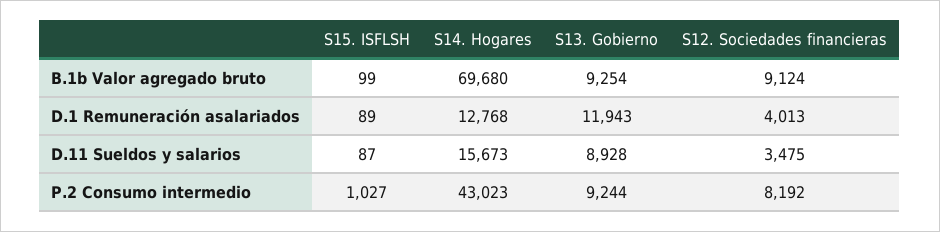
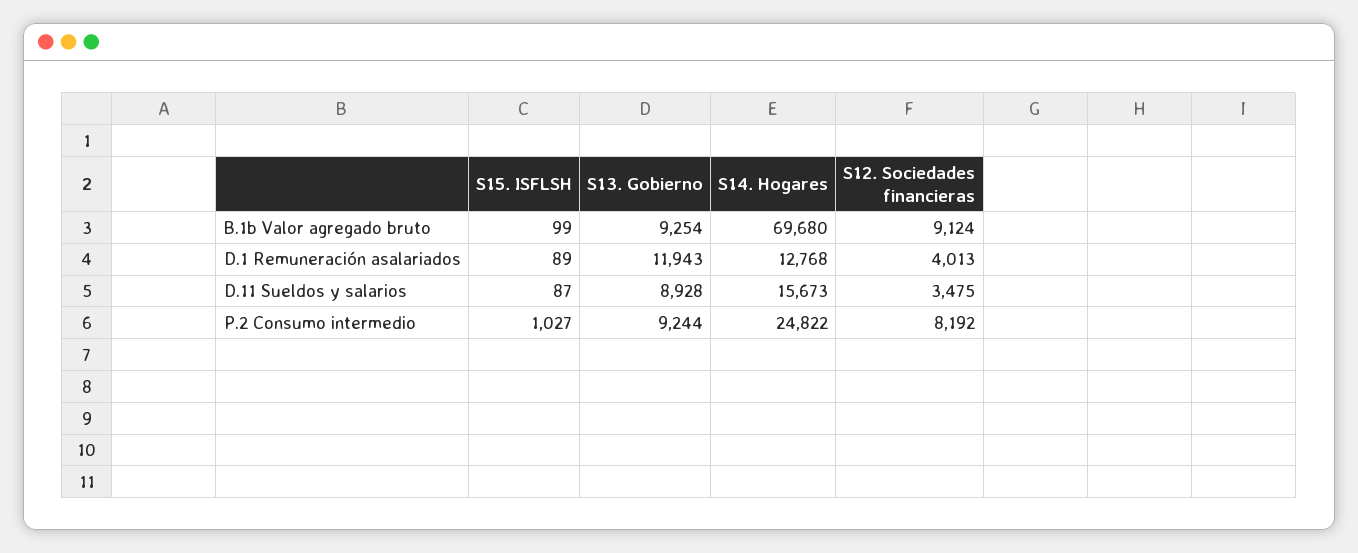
  {
    "S15. ISFLSH": {
      "B.1b Valor agregado bruto": 99,
      "D.1 Remuneración asalariados": 89,
      "D.11 Sueldos y salarios": 87,
      "P.2 Consumo intermedio": 1027
    },
    "S14. Hogares": {
      "B.1b Valor agregado bruto": 69680,
      "D.1 Remuneración asalariados": 12768,
      "D.11 Sueldos y salarios": 15673,
-     "P.2 Consumo intermedio": 43023
+     "P.2 Consumo intermedio": 24822
    },
    "S13. Gobierno": {
      "B.1b Valor agregado bruto": 9254,
      "D.1 Remuneración asalariados": 11943,
      "D.11 Sueldos y salarios": 8928,
      "P.2 Consumo intermedio": 9244
    },
    "S12. Sociedades financieras": {
      "B.1b Valor agregado bruto": 9124,
      "D.1 Remuneración asalariados": 4013,
      "D.11 Sueldos y salarios": 3475,
      "P.2 Consumo intermedio": 8192
    }
  }

